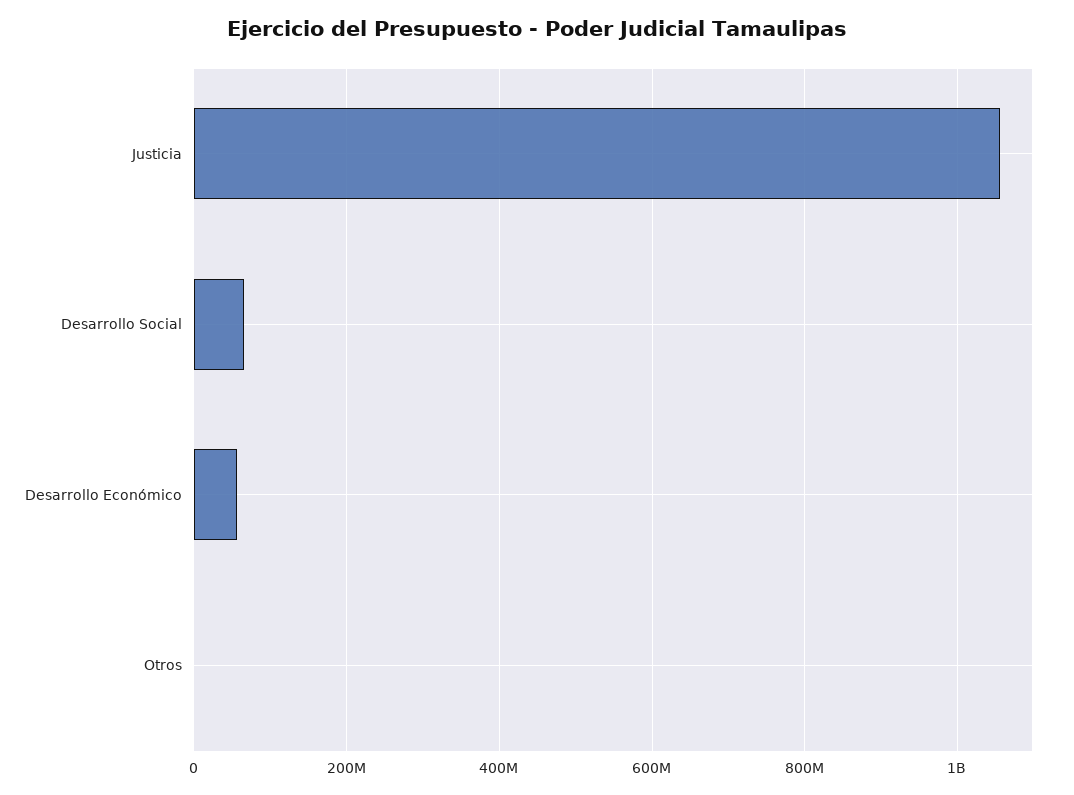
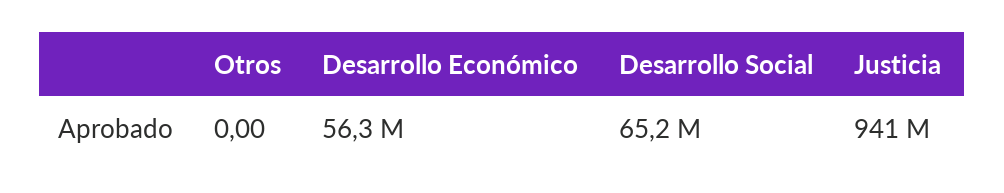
  {
-   "Justicia": 1060000000,
+   "Justicia": 941000000,
    "Desarrollo Social": 65200000,
    "Desarrollo Económico": 56300000,
    "Otros": 0
  }

